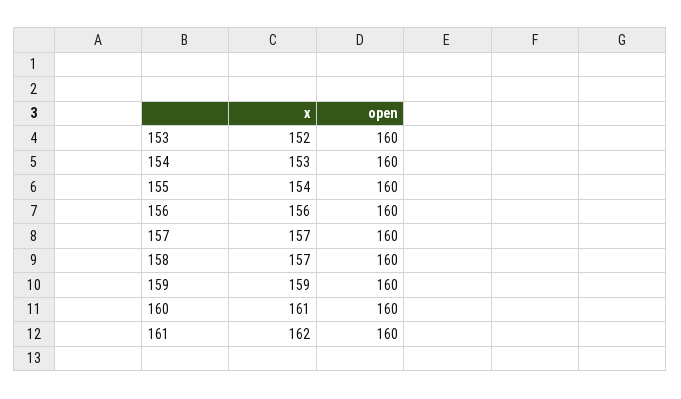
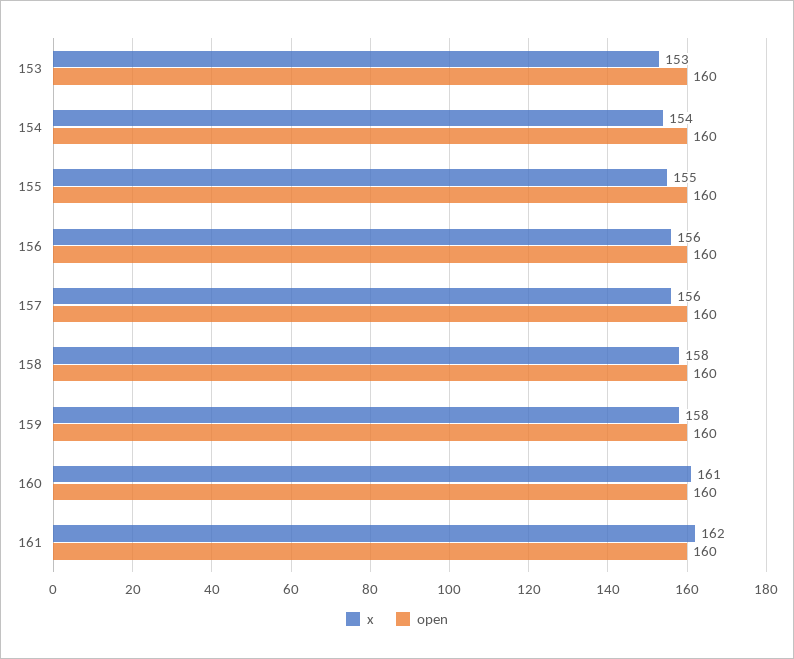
  {
    "x": {
-     "153": 152,
+     "153": 153,
-     "154": 153,
+     "154": 154,
-     "155": 154,
+     "155": 155,
      "156": 156,
-     "157": 157,
+     "157": 156,
-     "158": 157,
+     "158": 158,
-     "159": 159,
+     "159": 158,
      "160": 161,
      "161": 162
    },
    "open": {
      "153": 160,
      "154": 160,
      "155": 160,
      "156": 160,
      "157": 160,
      "158": 160,
      "159": 160,
      "160": 160,
      "161": 160
    }
  }

